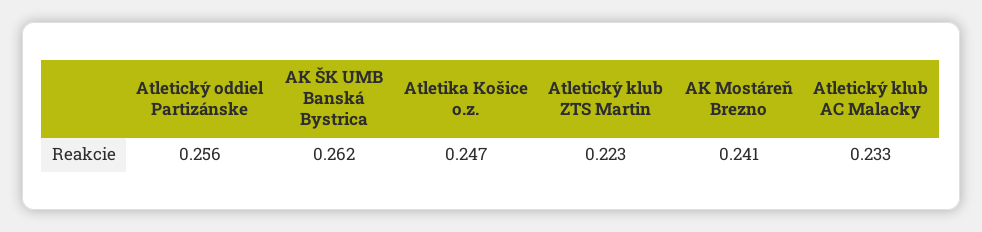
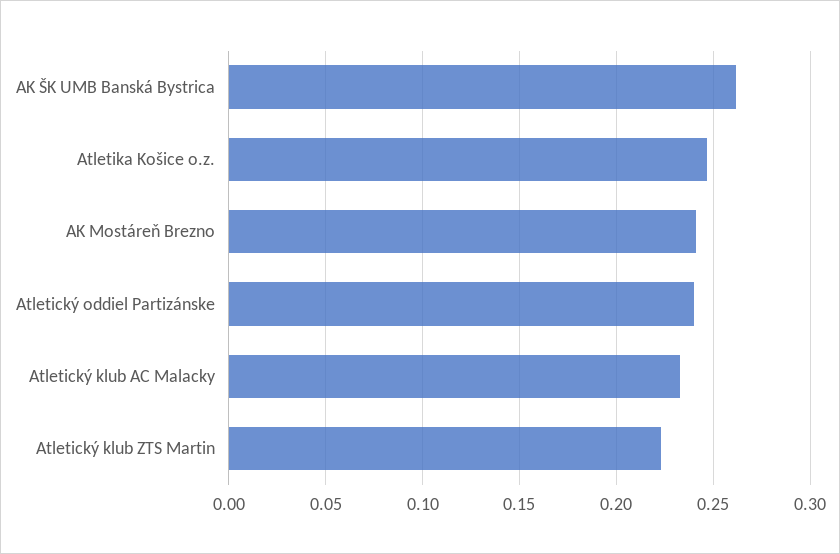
  {
-   "Atletický oddiel Partizánske": 0.256,
+   "Atletický oddiel Partizánske": 0.24,
    "AK ŠK UMB Banská Bystrica": 0.262,
    "Atletika Košice o.z.": 0.247,
    "Atletický klub ZTS Martin": 0.223,
    "AK Mostáreň Brezno": 0.241,
    "Atletický klub AC Malacky": 0.233
  }

